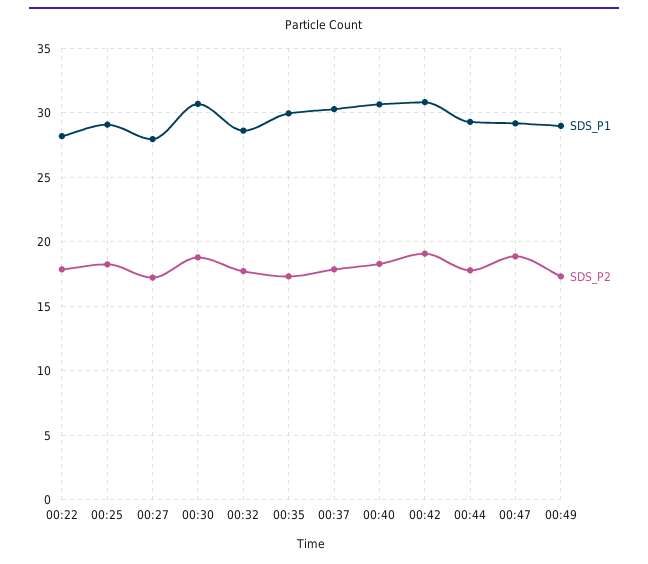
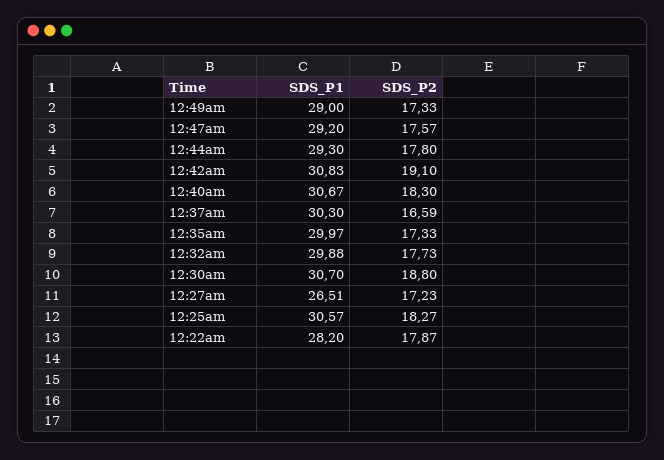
  {
    "SDS_P1": {
      "00:22": 28.2,
-     "00:25": 29,
+     "00:25": 30.57,
-     "00:27": 28,
+     "00:27": 26.51,
      "00:30": 30.7,
-     "00:32": 28.5,
+     "00:32": 29.88,
      "00:35": 29.97,
      "00:37": 30.3,
      "00:40": 30.67,
      "00:42": 30.83,
      "00:44": 29.3,
      "00:47": 29.2,
      "00:49": 29
    },
    "SDS_P2": {
      "00:22": 17.87,
      "00:25": 18.27,
      "00:27": 17.23,
      "00:30": 18.8,
      "00:32": 17.73,
      "00:35": 17.33,
-     "00:37": 18,
+     "00:37": 16.59,
      "00:40": 18.3,
      "00:42": 19.1,
      "00:44": 17.8,
-     "00:47": 19,
+     "00:47": 17.57,
      "00:49": 17.33
    }
  }

